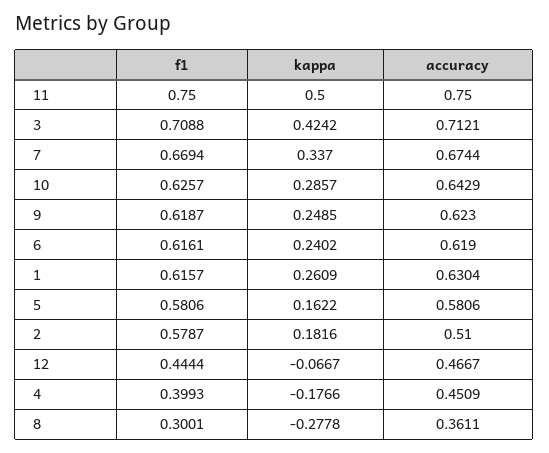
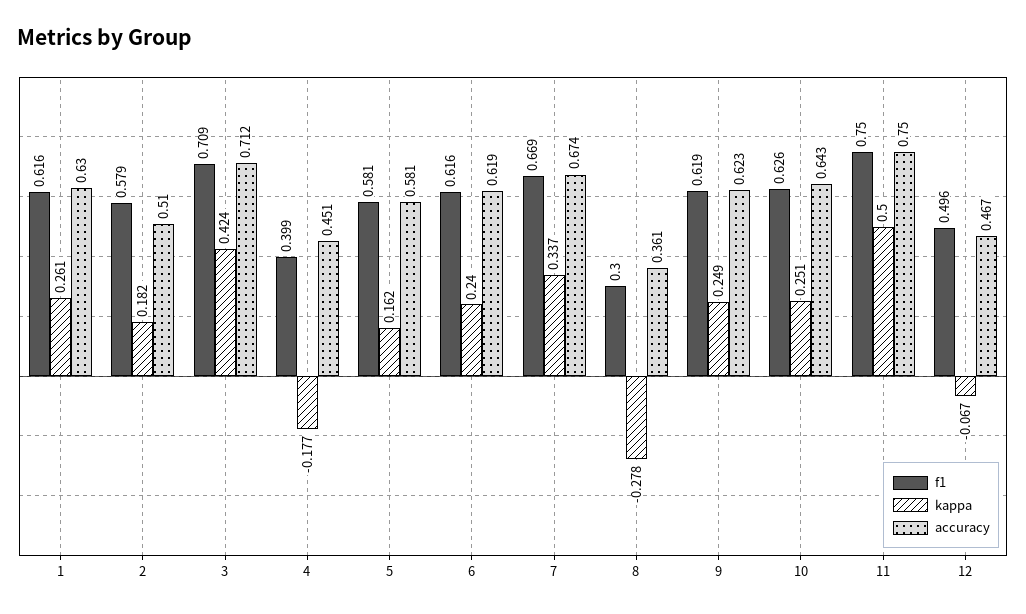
  {
    "f1": {
      "11": 0.75,
      "3": 0.7088,
      "7": 0.6694,
      "10": 0.6257,
      "9": 0.6187,
      "6": 0.6161,
      "1": 0.6157,
      "5": 0.5806,
      "2": 0.5787,
-     "12": 0.4444,
+     "12": 0.496,
      "4": 0.3993,
      "8": 0.3001
    },
    "kappa": {
      "11": 0.5,
      "3": 0.4242,
      "7": 0.337,
-     "10": 0.2857,
+     "10": 0.251,
      "9": 0.2485,
      "6": 0.2402,
      "1": 0.2609,
      "5": 0.1622,
      "2": 0.1816,
      "12": -0.0667,
      "4": -0.1766,
      "8": -0.2778
    },
    "accuracy": {
      "11": 0.75,
      "3": 0.7121,
      "7": 0.6744,
      "10": 0.6429,
      "9": 0.623,
      "6": 0.619,
      "1": 0.6304,
      "5": 0.5806,
      "2": 0.51,
      "12": 0.4667,
      "4": 0.4509,
      "8": 0.3611
    }
  }

